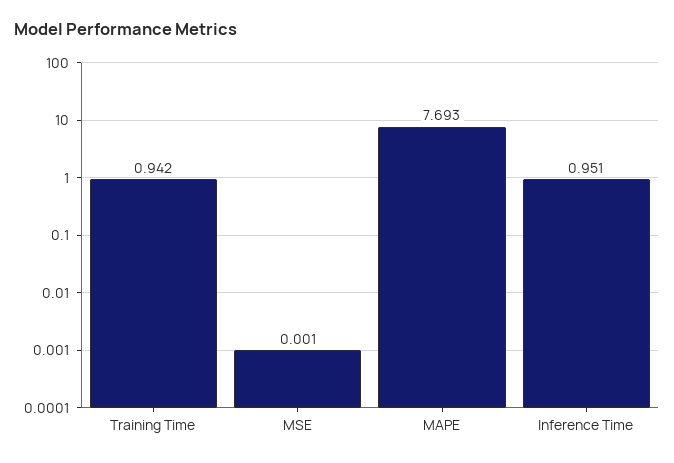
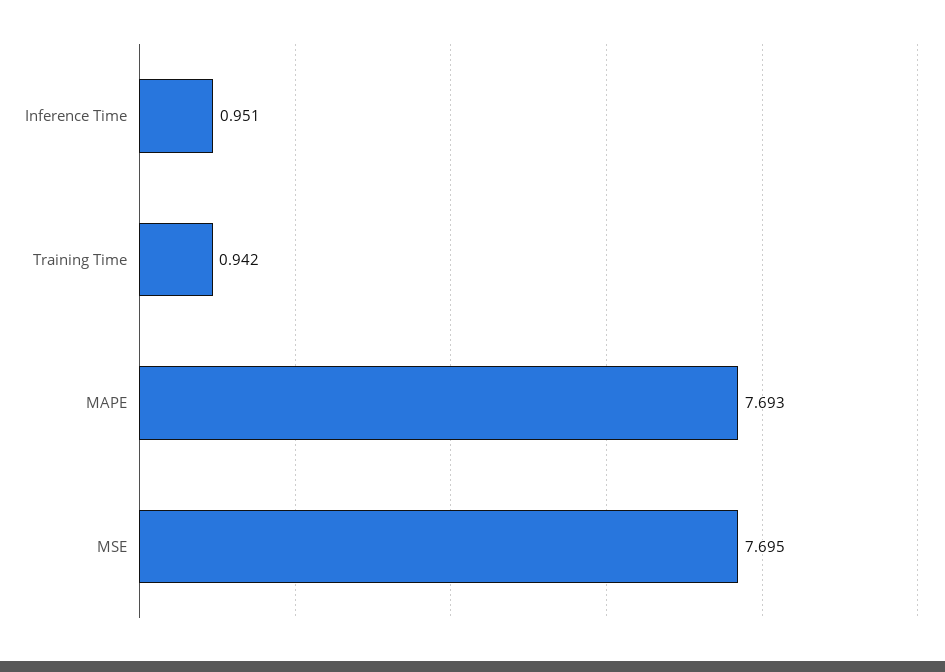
  {
    "Training Time": 0.942,
-   "MSE": 0.001,
+   "MSE": 7.695,
    "MAPE": 7.693,
    "Inference Time": 0.951
  }

